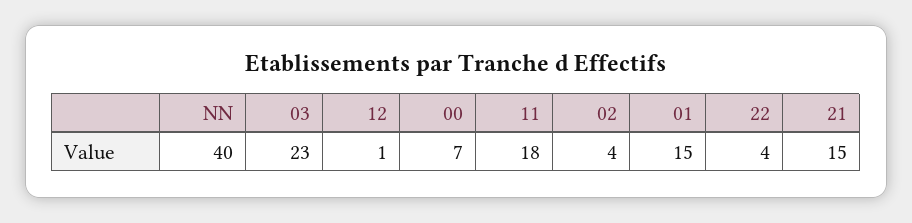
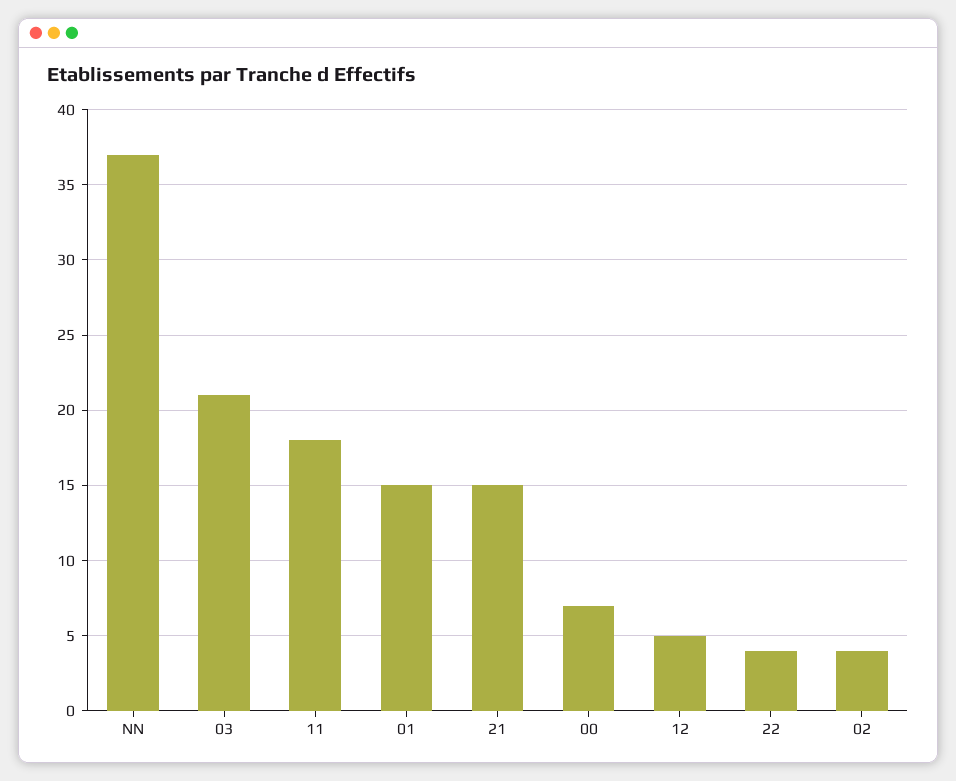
  {
-   "NN": 40,
+   "NN": 37,
-   "03": 23,
+   "03": 21,
-   "12": 1,
+   "12": 5,
    "00": 7,
    "11": 18,
    "02": 4,
    "01": 15,
    "22": 4,
    "21": 15
  }

